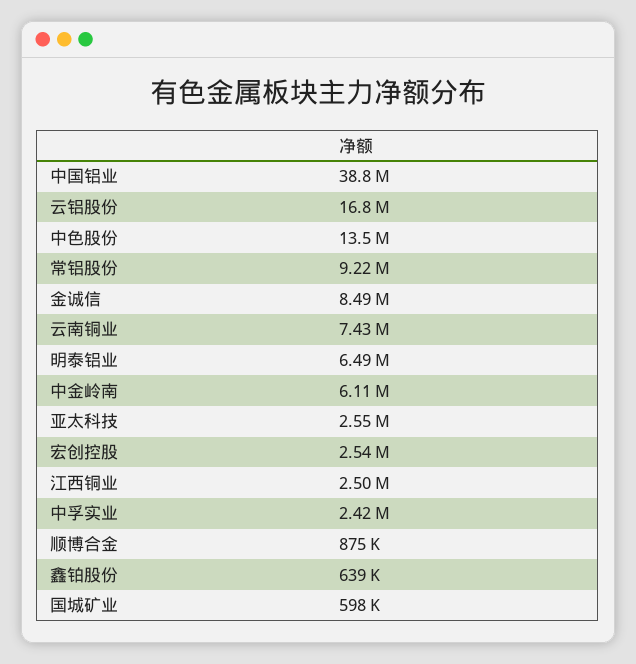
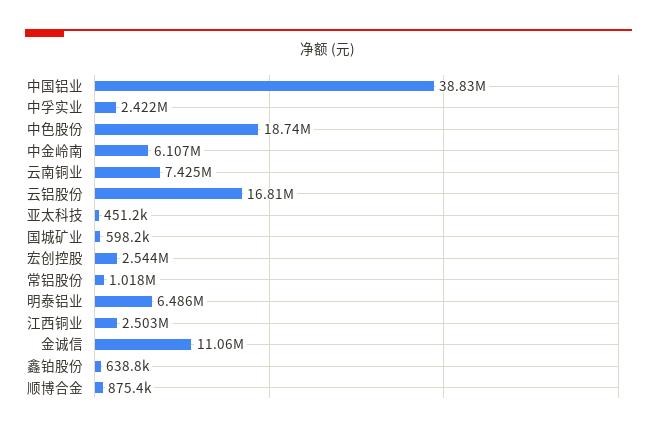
  {
    "中国铝业": 38830000,
    "云铝股份": 16810000,
-   "中色股份": 13500000,
+   "中色股份": 18740000,
-   "常铝股份": 9220000,
+   "常铝股份": 1018000,
-   "金诚信": 8490000,
+   "金诚信": 11060000,
    "云南铜业": 7425000,
    "明泰铝业": 6486000,
    "中金岭南": 6107000,
-   "亚太科技": 2550000,
+   "亚太科技": 451200,
    "宏创控股": 2544000,
    "江西铜业": 2503000,
    "中孚实业": 2422000,
    "顺博合金": 875400,
    "鑫铂股份": 638800,
    "国城矿业": 598200
  }

